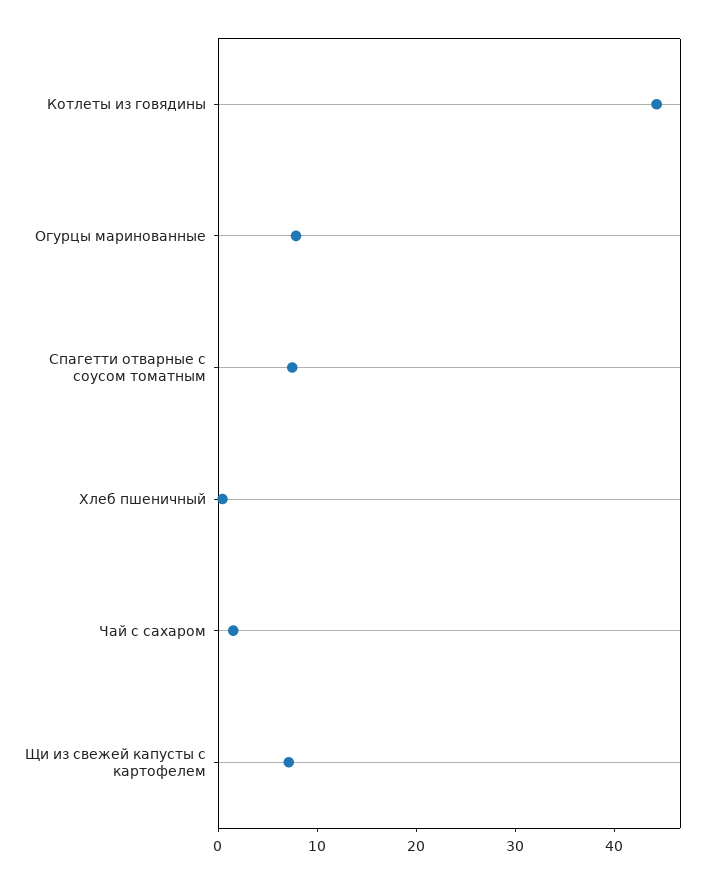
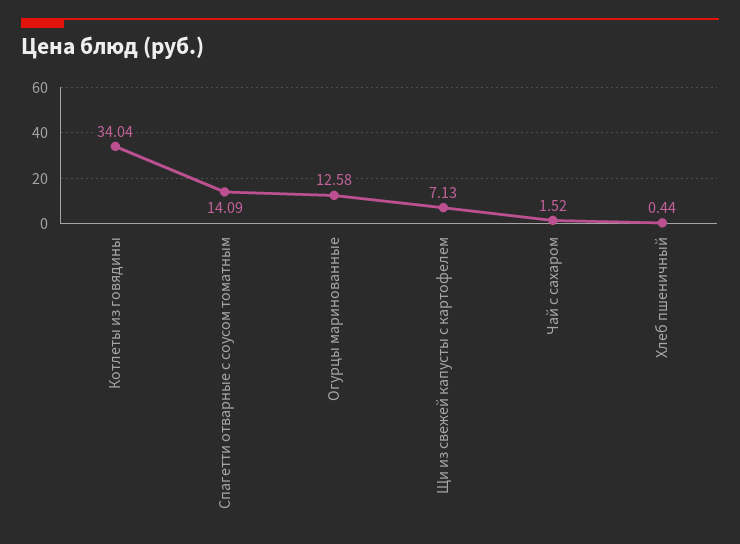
  {
-   "Котлеты из говядины": 44,
+   "Котлеты из говядины": 34.04,
-   "Огурцы маринованные": 8,
+   "Огурцы маринованные": 12.58,
-   "Спагетти отварные с соусом томатным": 8,
+   "Спагетти отварные с соусом томатным": 14.09,
    "Хлеб пшеничный": 0.44,
    "Чай с сахаром": 1.52,
    "Щи из свежей капусты с картофелем": 7.13
  }

